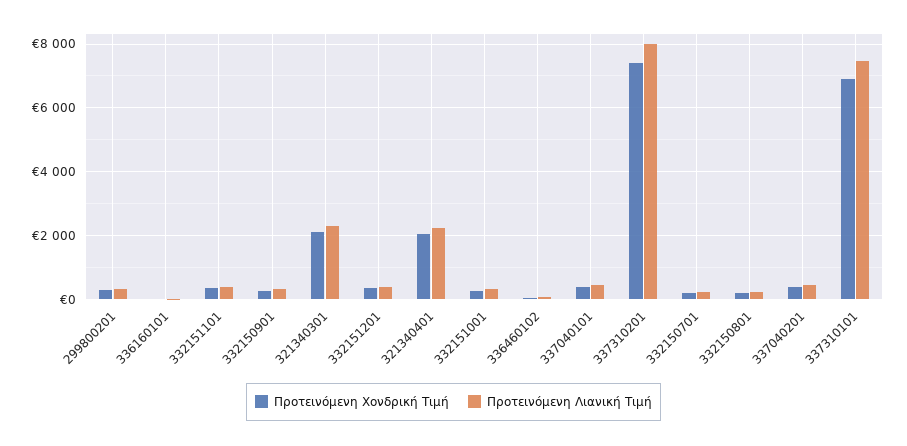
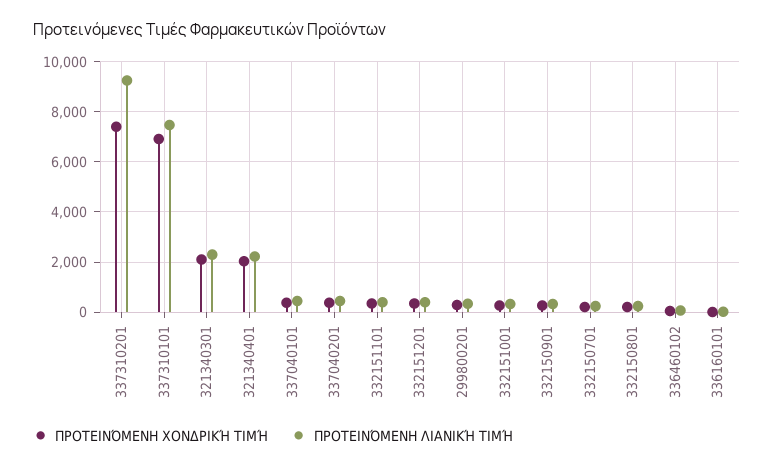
  {
    "Προτεινόμενη Χονδρική Τιμή": {
      "299800201": 200,
      "336160101": 0,
      "332151101": 400,
      "332150901": 200,
      "321340301": 2200,
      "332151201": 400,
      "321340401": 2000,
      "332151001": 200,
      "336460102": 0,
      "337040101": 400,
      "337310201": 7400,
      "332150701": 200,
      "332150801": 200,
      "337040201": 400,
      "337310101": 7000
    },
    "Προτεινόμενη Λιανική Τιμή": {
      "299800201": 400,
      "336160101": 0,
      "332151101": 400,
      "332150901": 400,
      "321340301": 2200,
      "332151201": 400,
      "321340401": 2200,
      "332151001": 400,
      "336460102": 0,
      "337040101": 400,
-     "337310201": 8000,
+     "337310201": 9250,
      "332150701": 200,
      "332150801": 200,
      "337040201": 400,
      "337310101": 7400
    }
  }

